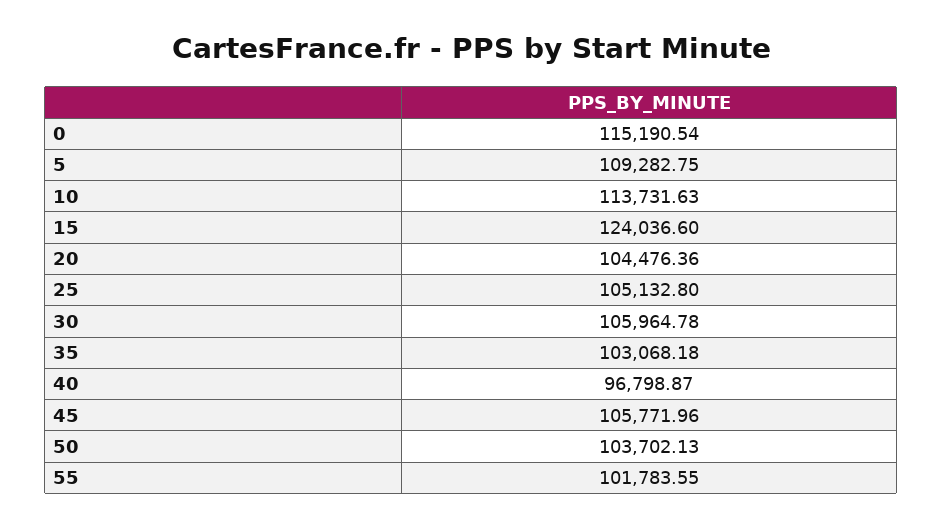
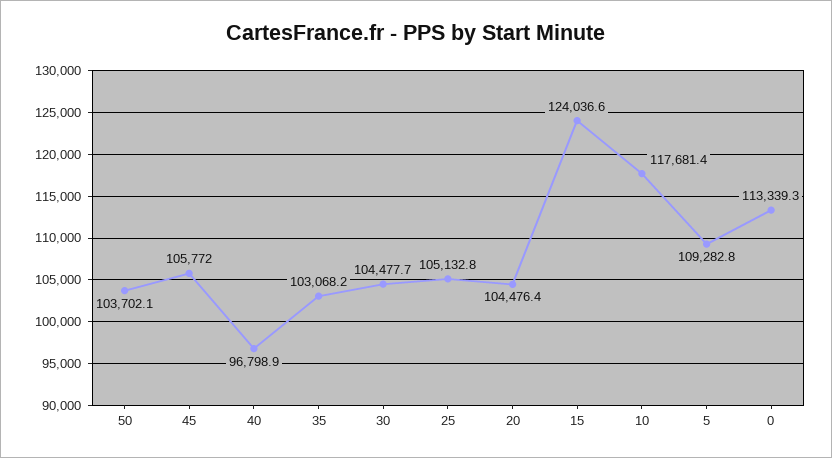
  {
-   "0": 115190.54,
+   "0": 113339.3,
    "5": 109282.75,
-   "10": 113731.63,
+   "10": 117681.4,
    "15": 124036.6,
    "20": 104476.36,
    "25": 105132.8,
-   "30": 105964.78,
+   "30": 104477.7,
    "35": 103068.18,
    "40": 96798.87,
    "45": 105771.96,
-   "50": 103702.13,
+   "50": 103702.13
-   "55": 101783.55
  }

